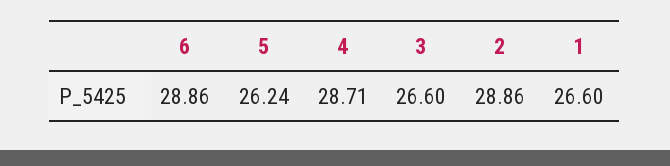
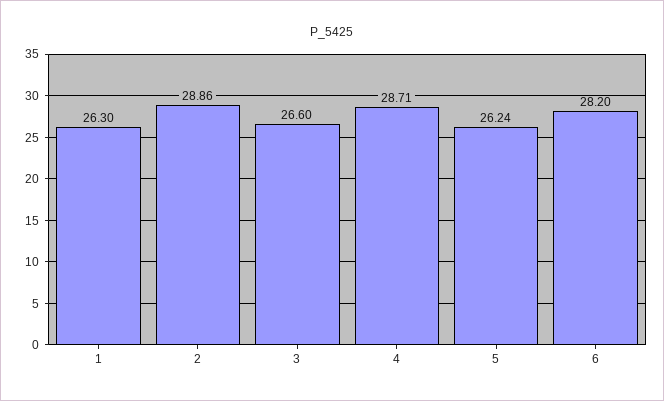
  {
-   "6": 28.86,
+   "6": 28.2,
    "5": 26.24,
    "4": 28.71,
    "3": 26.6,
    "2": 28.86,
-   "1": 26.6
+   "1": 26.3
  }

